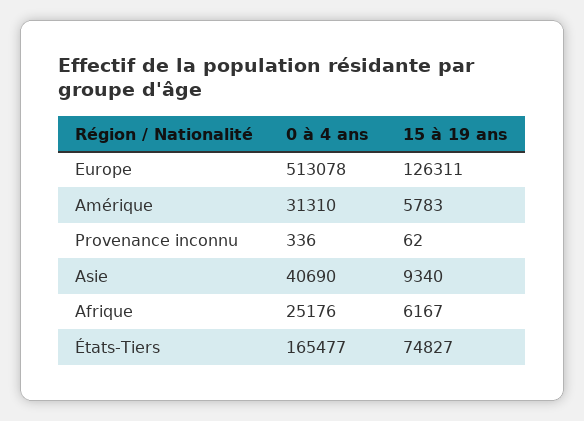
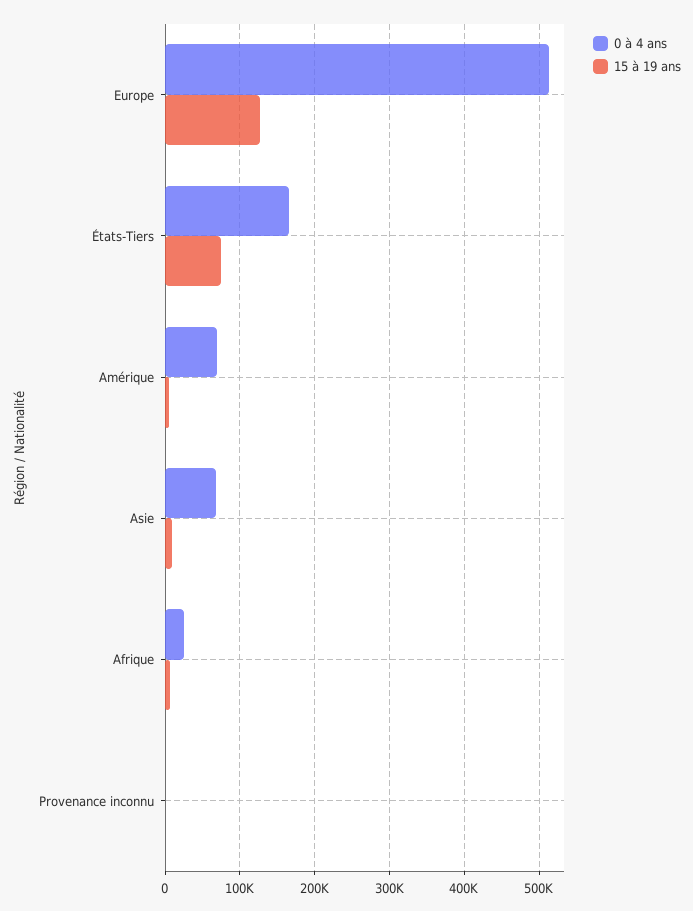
  {
    "0 à 4 ans": {
      "Europe": 513078,
-     "Amérique": 31310,
+     "Amérique": 70000,
      "Provenance inconnu": 336,
-     "Asie": 40690,
+     "Asie": 70000,
      "Afrique": 25176,
      "États-Tiers": 165477
    },
    "15 à 19 ans": {
      "Europe": 126311,
      "Amérique": 5783,
      "Provenance inconnu": 62,
      "Asie": 9340,
      "Afrique": 6167,
      "États-Tiers": 74827
    }
  }

